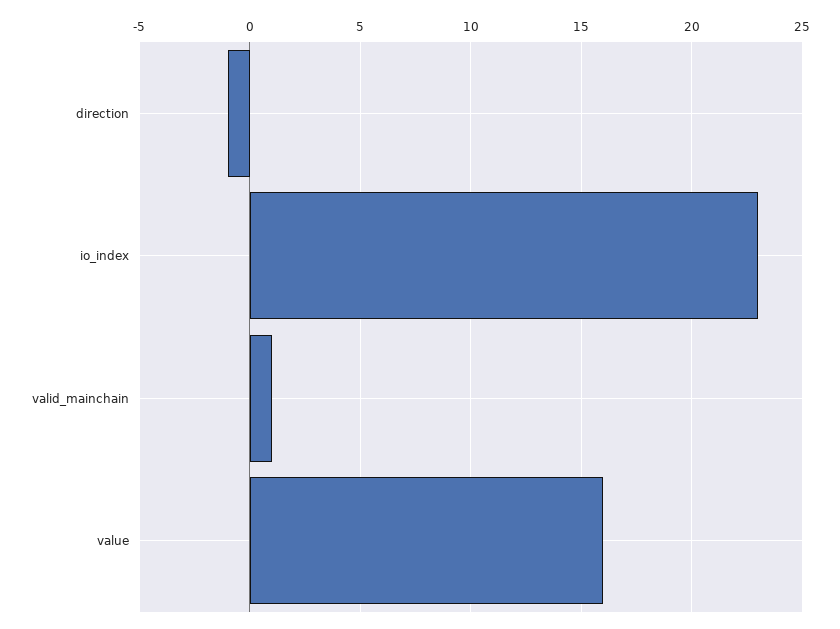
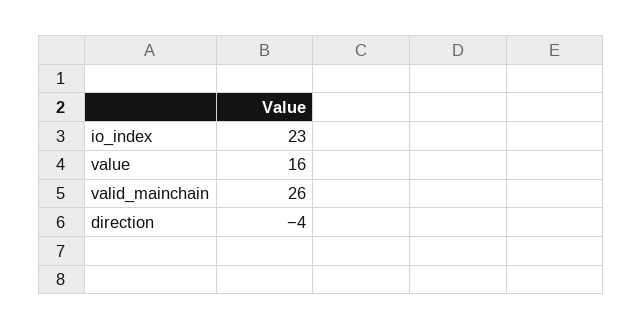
  {
-   "direction": -1,
+   "direction": -4,
    "io_index": 23,
-   "valid_mainchain": 1,
+   "valid_mainchain": 26,
    "value": 16
  }

